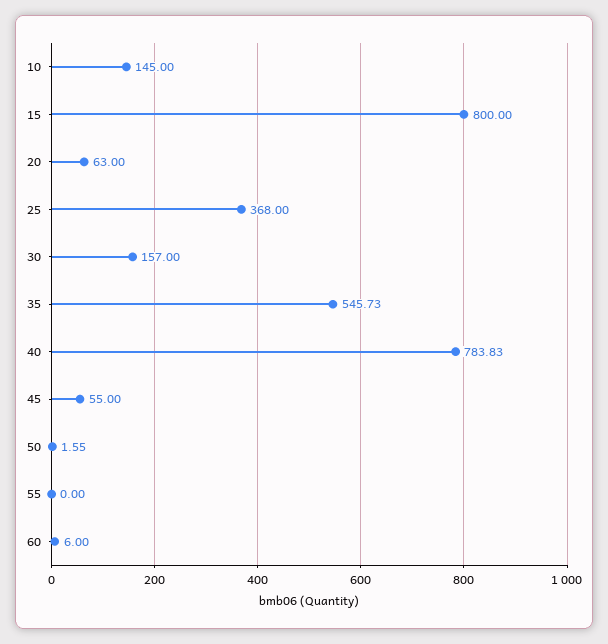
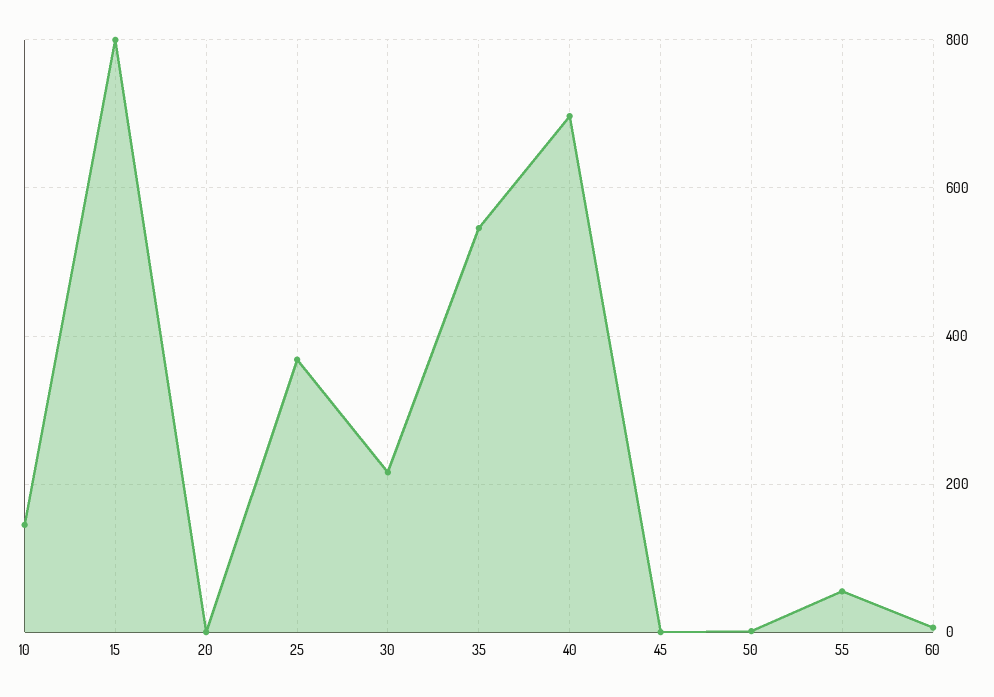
  {
    "10": 145,
    "15": 800,
-   "20": 63,
+   "20": 0,
    "25": 368,
-   "30": 157,
+   "30": 220,
    "35": 545.73,
-   "40": 783.83,
+   "40": 700,
-   "45": 55,
+   "45": 0,
    "50": 1.55,
-   "55": 0,
+   "55": 60,
    "60": 6
  }

